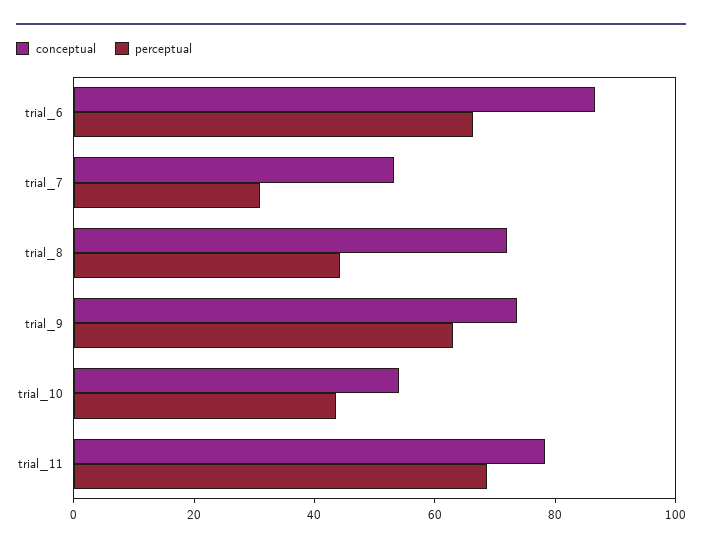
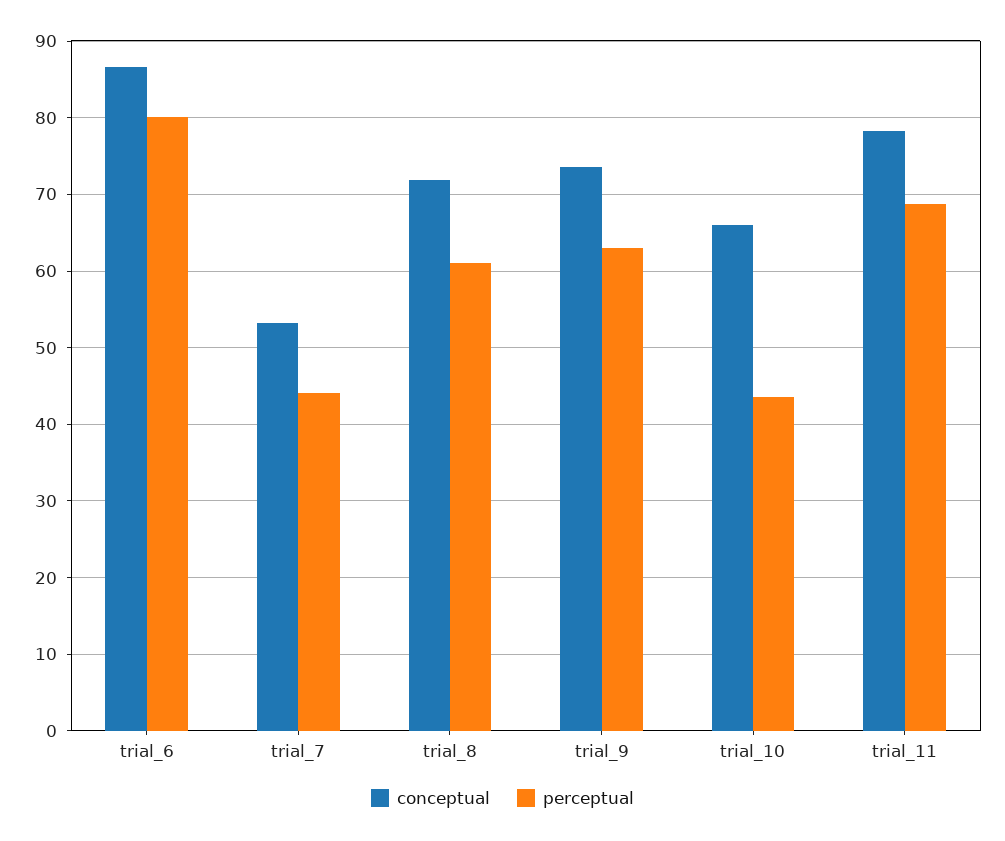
  {
    "conceptual": {
      "trial_6": 87,
      "trial_7": 53,
      "trial_8": 72,
      "trial_9": 74,
-     "trial_10": 55,
+     "trial_10": 66,
      "trial_11": 78
    },
    "perceptual": {
-     "trial_6": 65,
+     "trial_6": 80,
-     "trial_7": 30,
+     "trial_7": 44,
-     "trial_8": 45,
+     "trial_8": 61,
      "trial_9": 63,
      "trial_10": 44,
      "trial_11": 69
    }
  }

